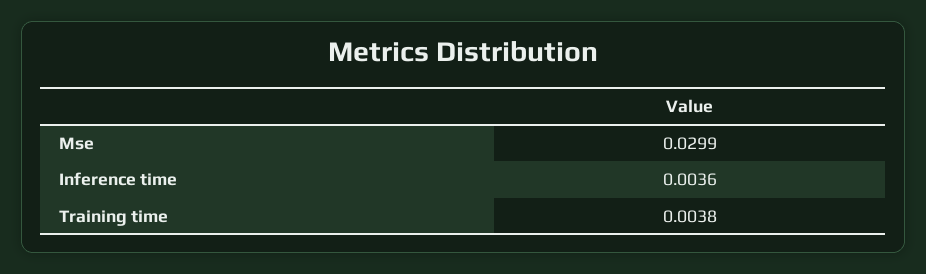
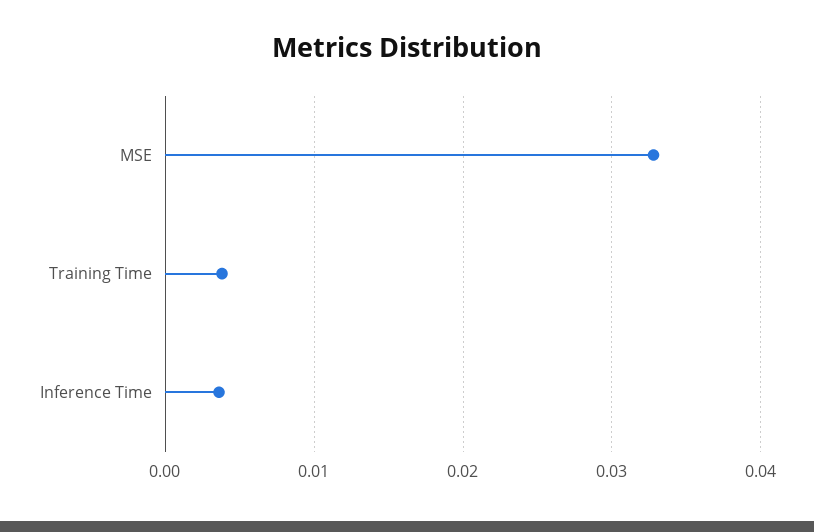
  {
-   "Mse": 0.0299,
+   "Mse": 0.033,
    "Inference time": 0.0036,
    "Training time": 0.0038
  }

